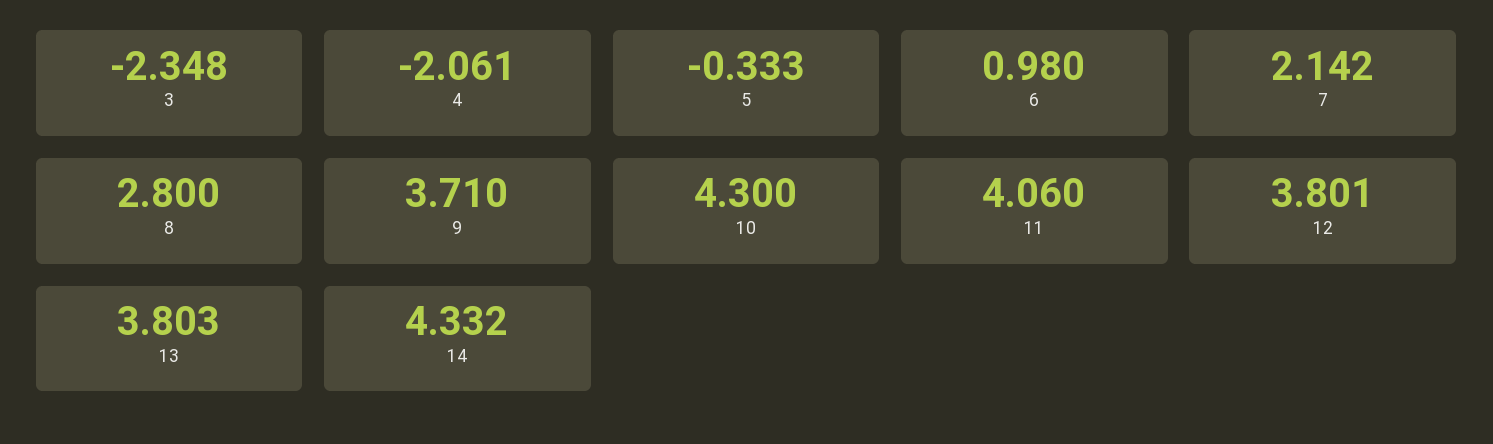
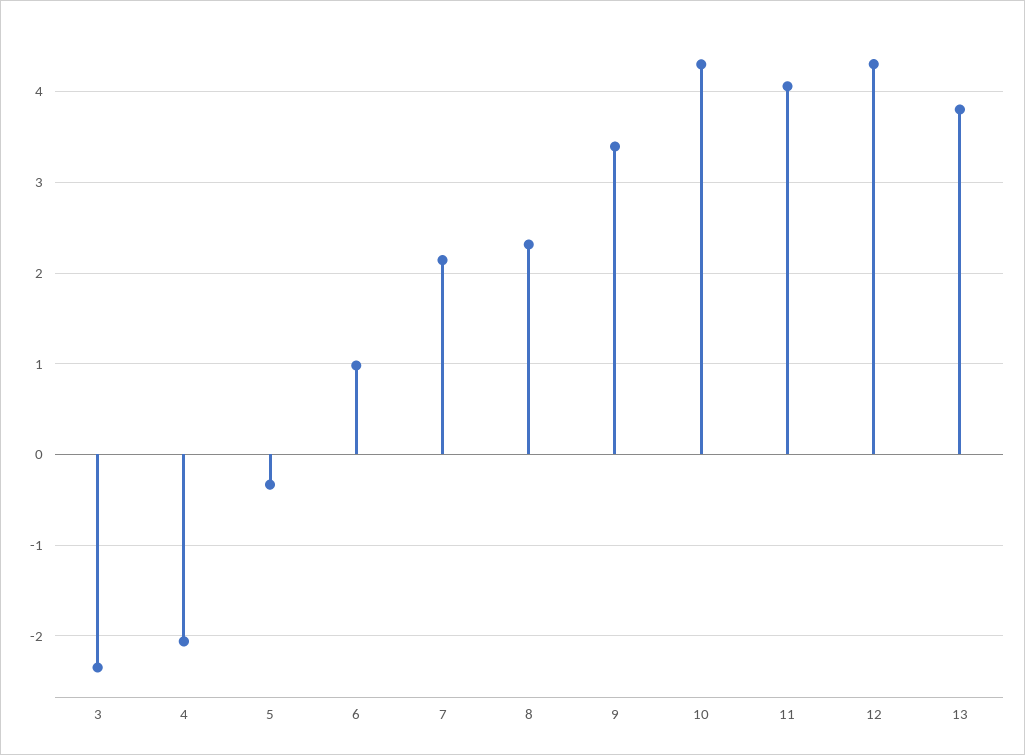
  {
    "3": -2.348,
    "4": -2.061,
    "5": -0.333,
    "6": 0.98,
    "7": 2.142,
-   "8": 2.8,
+   "8": 2.3,
-   "9": 3.71,
+   "9": 3.4,
    "10": 4.3,
    "11": 4.06,
-   "12": 3.801,
+   "12": 4.3,
-   "13": 3.803,
+   "13": 3.803
-   "14": 4.332
  }

